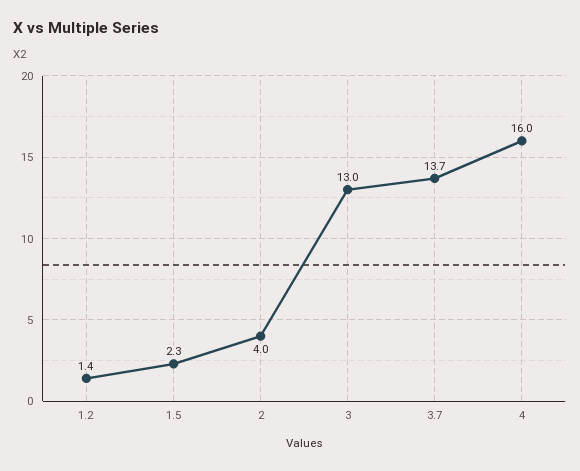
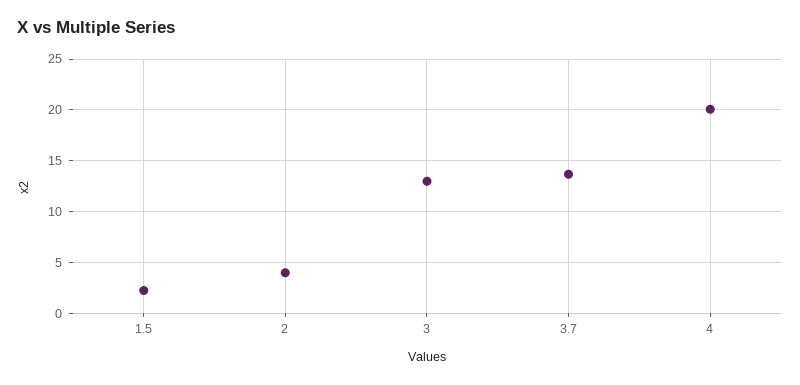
  {
-   "1.2": 1.4,
    "1.5": 2.3,
    "2": 4,
    "3": 13,
    "3.7": 13.7,
-   "4": 16
+   "4": 20
  }

